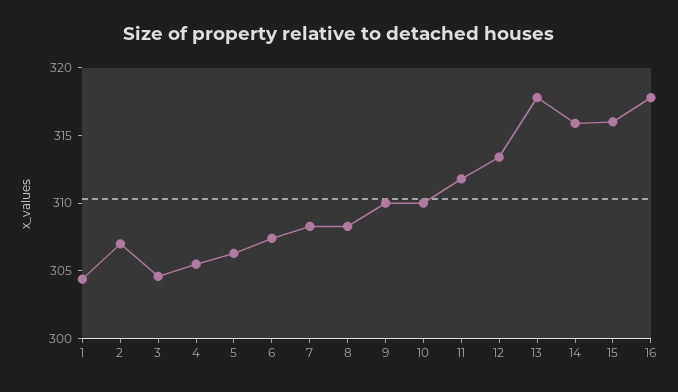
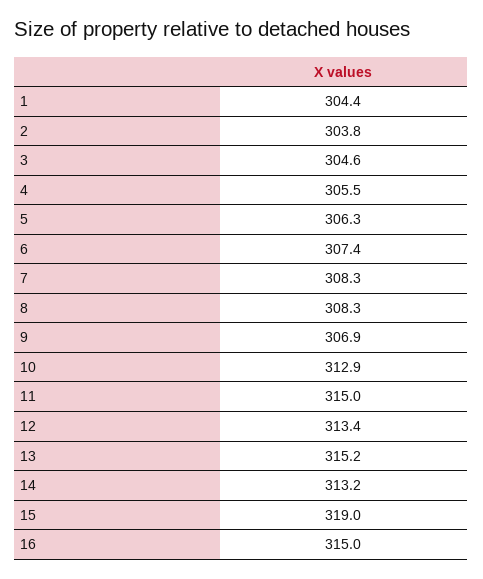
  {
    "1": 304.4,
-   "2": 307,
+   "2": 303.8,
    "3": 304.6,
    "4": 305.5,
    "5": 306.3,
    "6": 307.4,
    "7": 308.3,
    "8": 308.3,
-   "9": 310,
+   "9": 306.9,
-   "10": 310,
+   "10": 312.9,
-   "11": 312,
+   "11": 315,
    "12": 313.4,
-   "13": 318,
+   "13": 315.2,
-   "14": 316,
+   "14": 313.2,
-   "15": 316,
+   "15": 319,
-   "16": 318
+   "16": 315
  }

